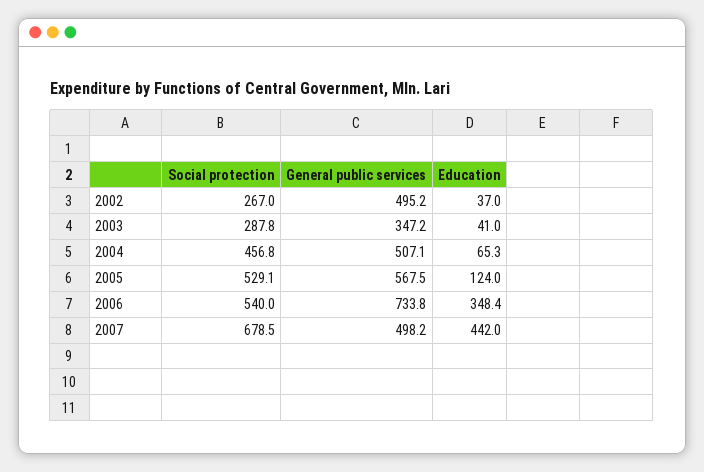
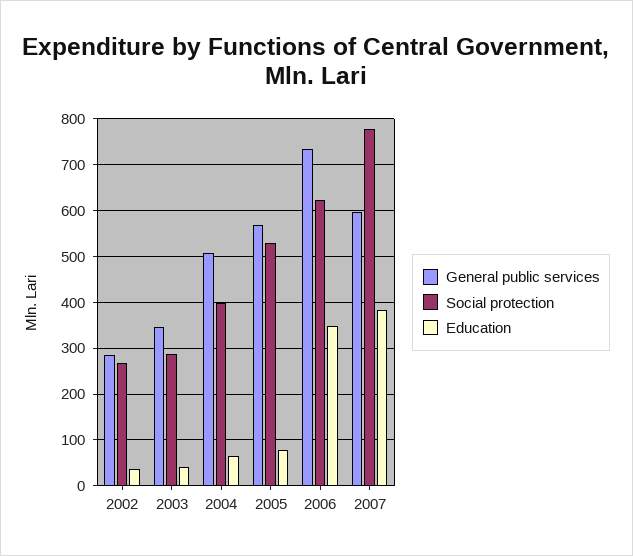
  {
    "Social protection": {
      "2002": 267,
      "2003": 287.8,
-     "2004": 456.8,
+     "2004": 400,
      "2005": 529.1,
-     "2006": 540,
+     "2006": 620,
-     "2007": 678.5
+     "2007": 780
    },
    "General public services": {
-     "2002": 495.2,
+     "2002": 280,
      "2003": 347.2,
      "2004": 507.1,
      "2005": 567.5,
      "2006": 733.8,
-     "2007": 498.2
+     "2007": 600
    },
    "Education": {
      "2002": 37,
      "2003": 41,
      "2004": 65.3,
-     "2005": 124,
+     "2005": 80,
      "2006": 348.4,
-     "2007": 442
+     "2007": 380
    }
  }

